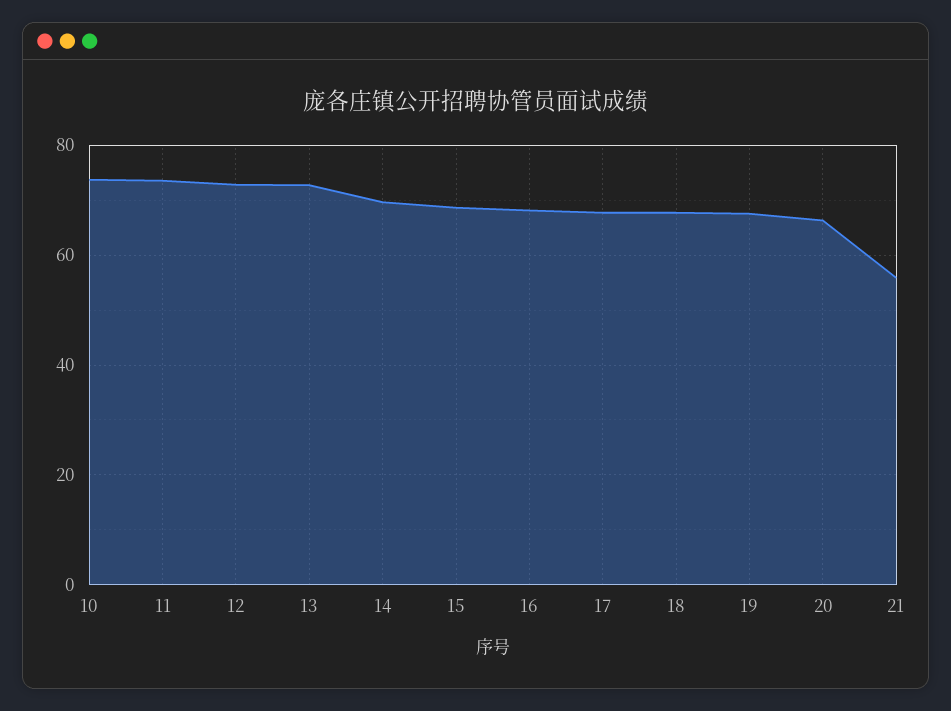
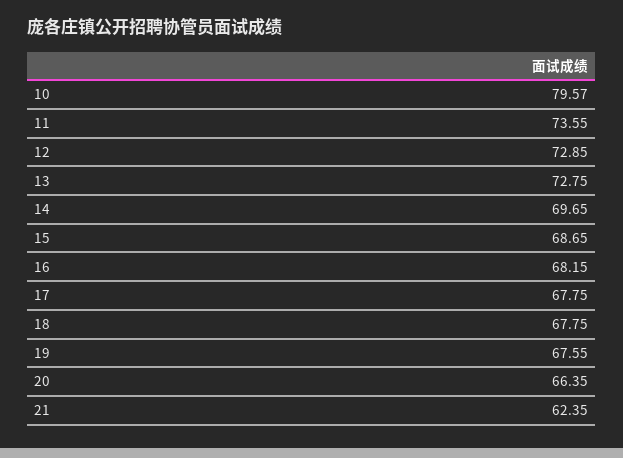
  {
-   "10": 74,
+   "10": 79.57,
    "11": 73.55,
    "12": 72.85,
    "13": 72.75,
    "14": 69.65,
    "15": 68.65,
    "16": 68.15,
    "17": 67.75,
    "18": 67.75,
    "19": 67.55,
    "20": 66.35,
-   "21": 56
+   "21": 62.35
  }

